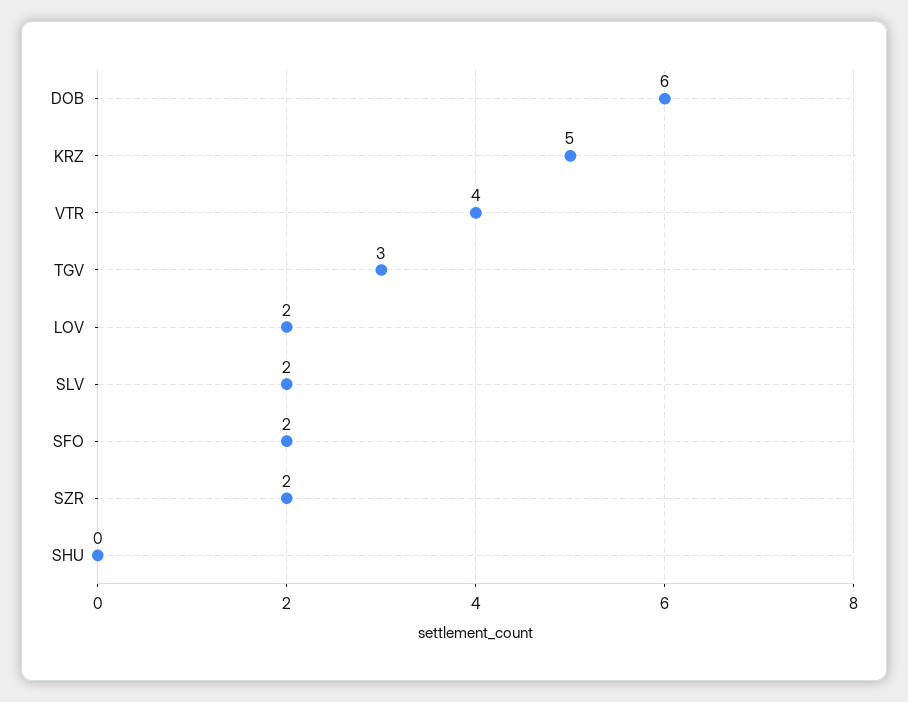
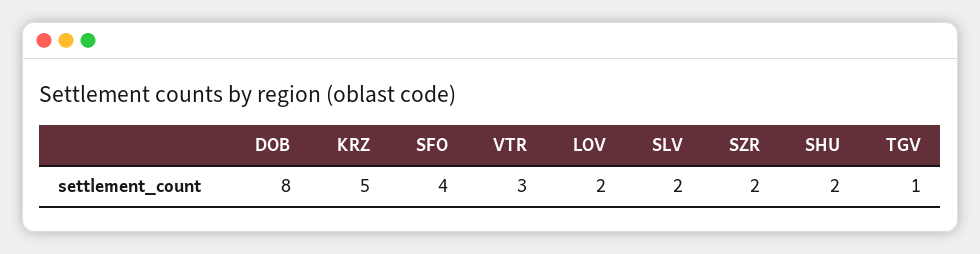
  {
-   "DOB": 6,
+   "DOB": 8,
    "KRZ": 5,
-   "VTR": 4,
+   "VTR": 3,
-   "TGV": 3,
+   "TGV": 1,
    "LOV": 2,
    "SLV": 2,
-   "SFO": 2,
+   "SFO": 4,
    "SZR": 2,
-   "SHU": 0
+   "SHU": 2
  }

